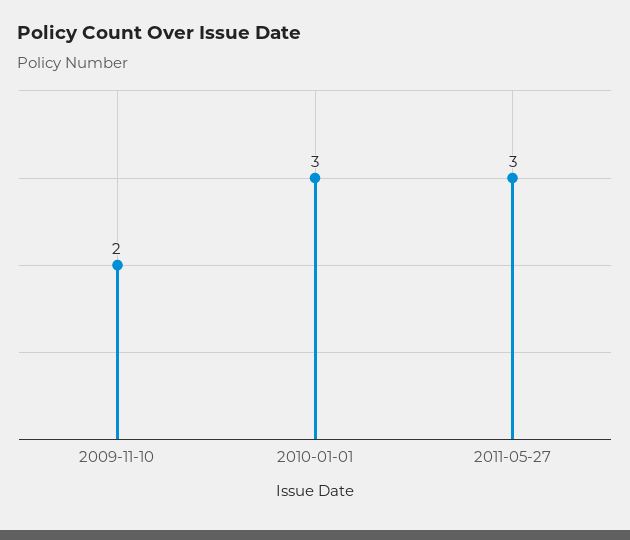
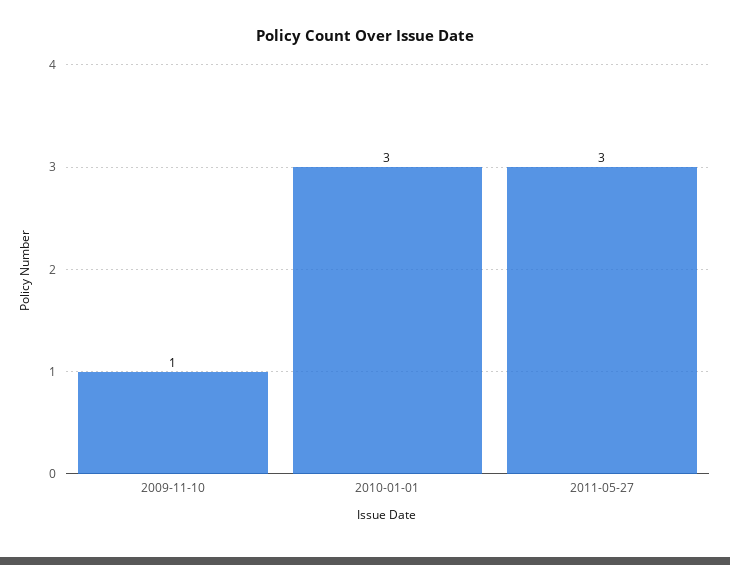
  {
-   "2009-11-10": 2,
+   "2009-11-10": 1,
    "2010-01-01": 3,
    "2011-05-27": 3
  }

